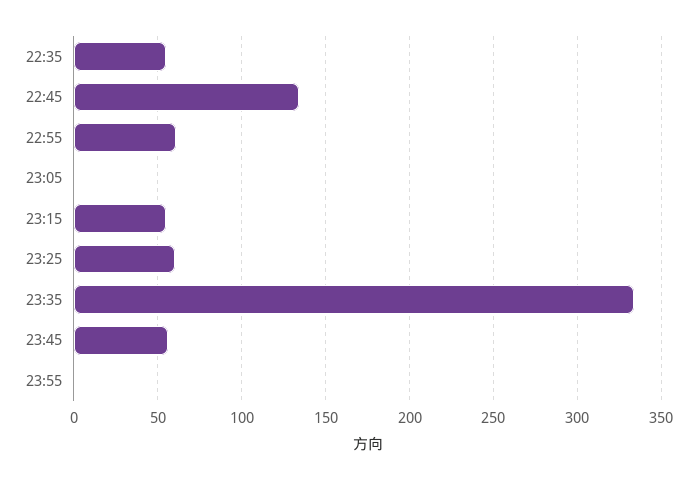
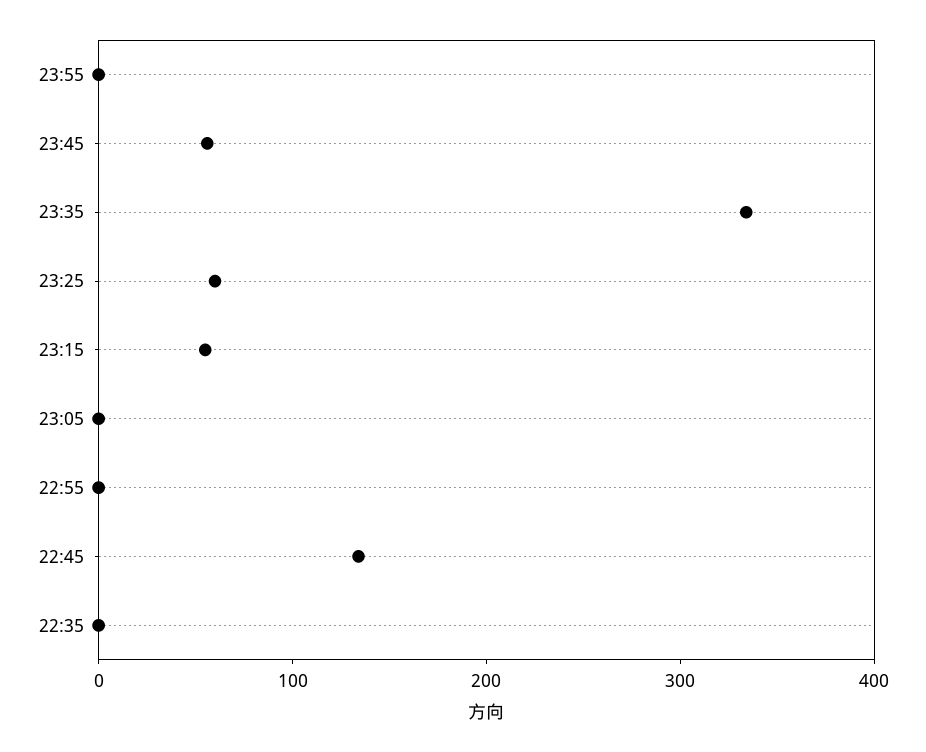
  {
-   "22:35": 55,
+   "22:35": 0,
    "22:45": 135,
-   "22:55": 60,
+   "22:55": 0,
    "23:05": 0,
    "23:15": 55,
    "23:25": 60,
    "23:35": 335,
    "23:45": 55,
    "23:55": 0
  }

